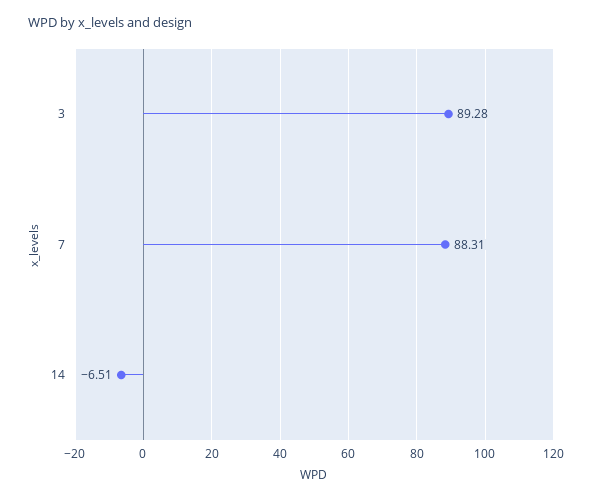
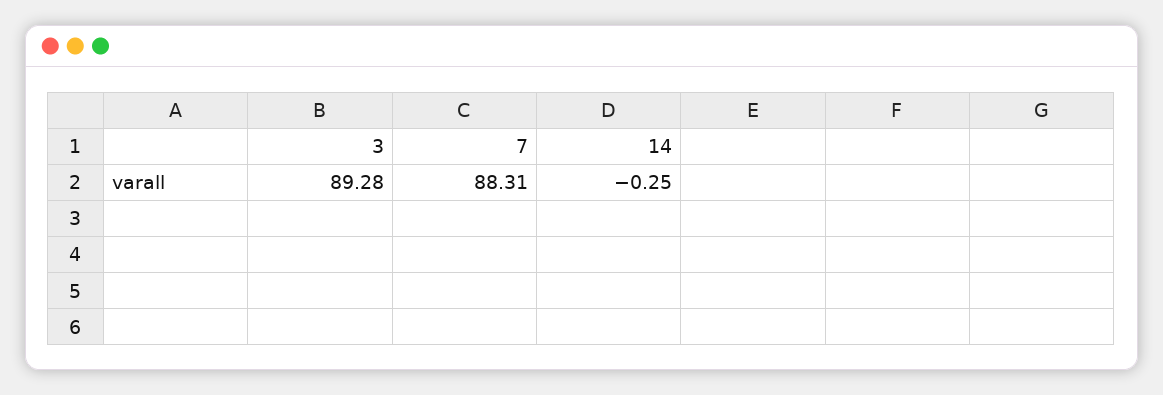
  {
    "3": 89.28,
    "7": 88.31,
-   "14": -6.51
+   "14": -0.25
  }

